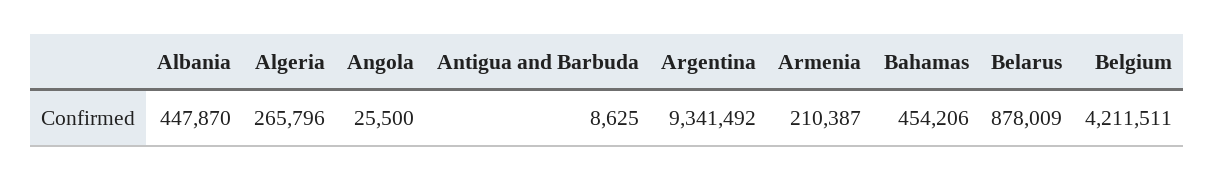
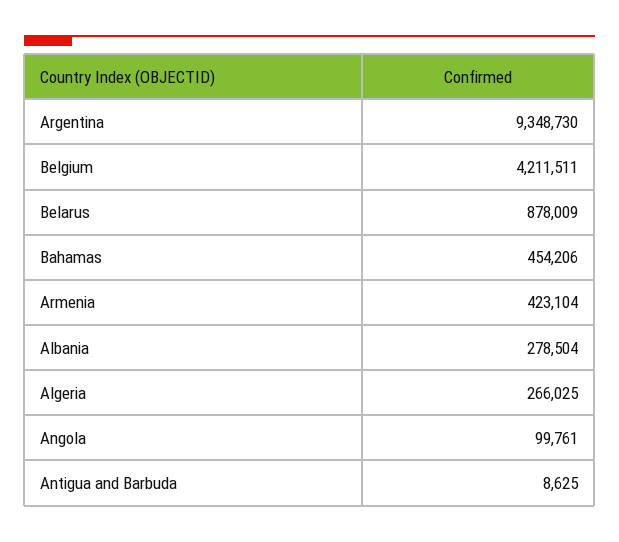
  {
-   "Albania": 447870,
+   "Albania": 278504,
-   "Algeria": 265796,
+   "Algeria": 266025,
-   "Angola": 25500,
+   "Angola": 99761,
    "Antigua and Barbuda": 8625,
-   "Argentina": 9341492,
+   "Argentina": 9348730,
-   "Armenia": 210387,
+   "Armenia": 423104,
    "Bahamas": 454206,
    "Belarus": 878009,
    "Belgium": 4211511
  }

